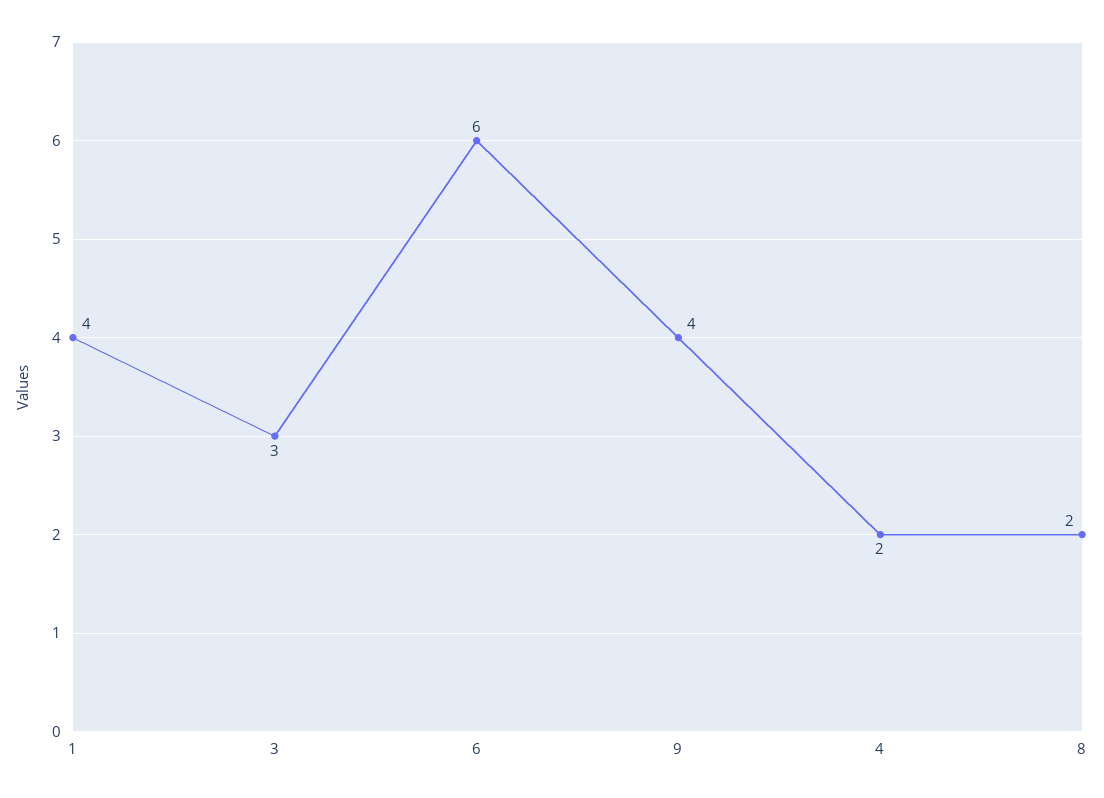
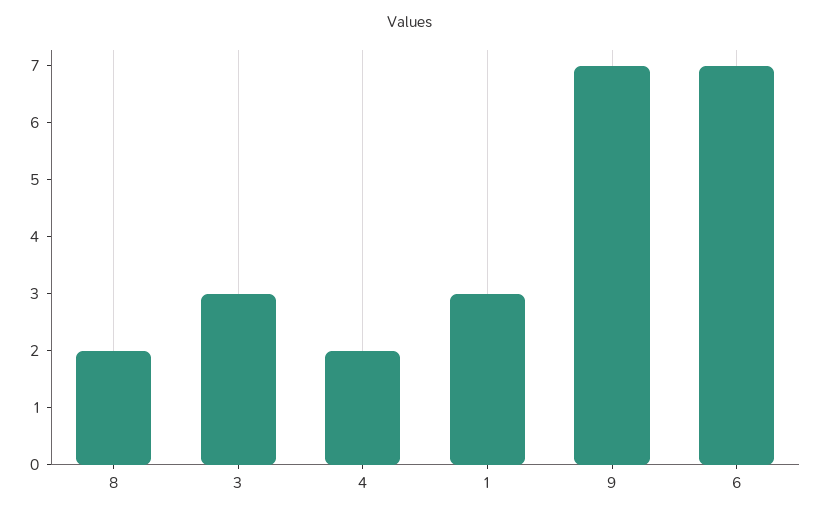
  {
-   "1": 4,
+   "1": 3,
    "3": 3,
-   "6": 6,
+   "6": 7,
-   "9": 4,
+   "9": 7,
    "4": 2,
    "8": 2
  }

